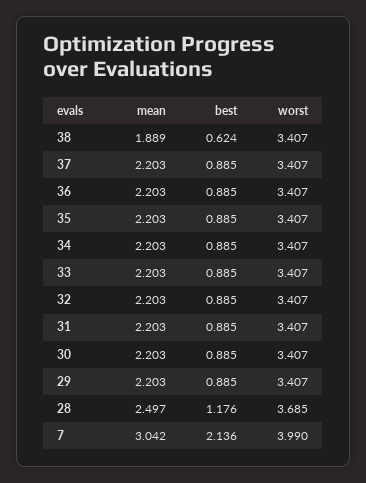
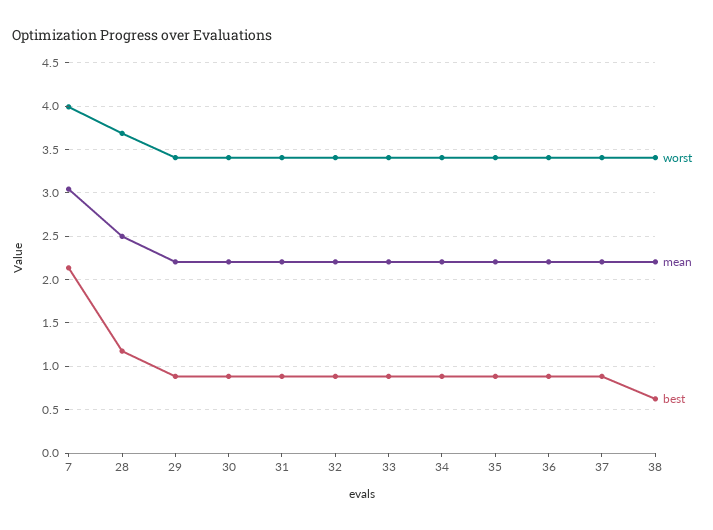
  {
    "mean": {
-     "38": 1.889,
+     "38": 2.2,
      "37": 2.203,
      "36": 2.203,
      "35": 2.203,
      "34": 2.203,
      "33": 2.203,
      "32": 2.203,
      "31": 2.203,
      "30": 2.203,
      "29": 2.203,
      "28": 2.497,
      "7": 3.042
    },
    "best": {
      "38": 0.624,
      "37": 0.885,
      "36": 0.885,
      "35": 0.885,
      "34": 0.885,
      "33": 0.885,
      "32": 0.885,
      "31": 0.885,
      "30": 0.885,
      "29": 0.885,
      "28": 1.176,
      "7": 2.136
    },
    "worst": {
      "38": 3.407,
      "37": 3.407,
      "36": 3.407,
      "35": 3.407,
      "34": 3.407,
      "33": 3.407,
      "32": 3.407,
      "31": 3.407,
      "30": 3.407,
      "29": 3.407,
      "28": 3.685,
      "7": 3.99
    }
  }

